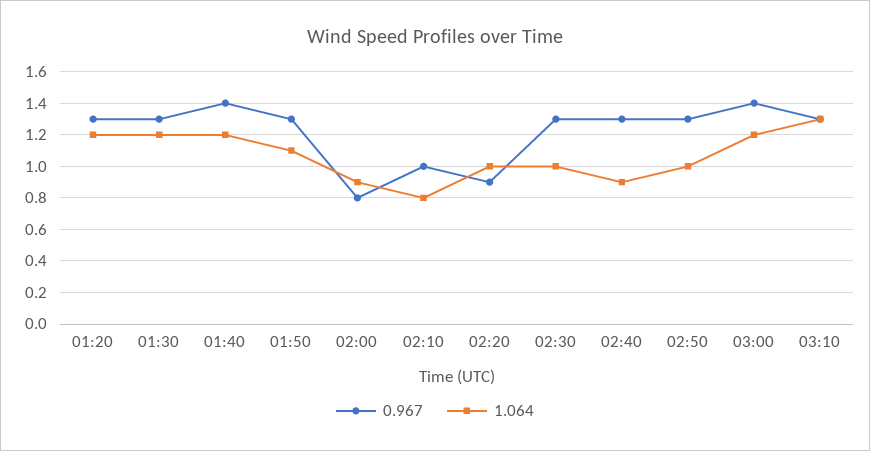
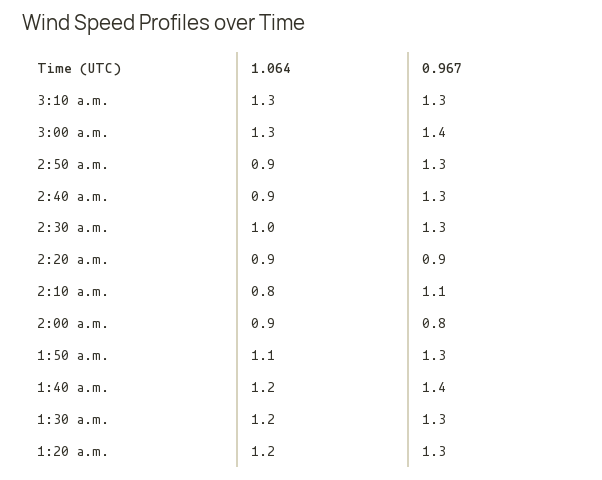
  {
    "0.967": {
      "01:20": 1.3,
      "01:30": 1.3,
      "01:40": 1.4,
      "01:50": 1.3,
      "02:00": 0.8,
-     "02:10": 1,
+     "02:10": 1.1,
      "02:20": 0.9,
      "02:30": 1.3,
      "02:40": 1.3,
      "02:50": 1.3,
      "03:00": 1.4,
      "03:10": 1.3
    },
    "1.064": {
      "01:20": 1.2,
      "01:30": 1.2,
      "01:40": 1.2,
      "01:50": 1.1,
      "02:00": 0.9,
      "02:10": 0.8,
-     "02:20": 1,
+     "02:20": 0.9,
      "02:30": 1,
      "02:40": 0.9,
-     "02:50": 1,
+     "02:50": 0.9,
-     "03:00": 1.2,
+     "03:00": 1.3,
      "03:10": 1.3
    }
  }

